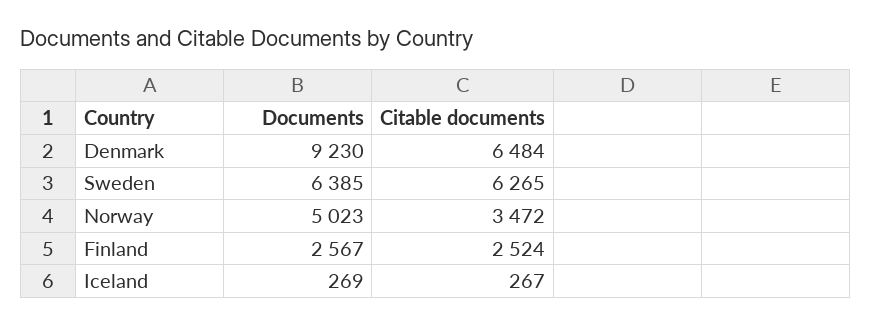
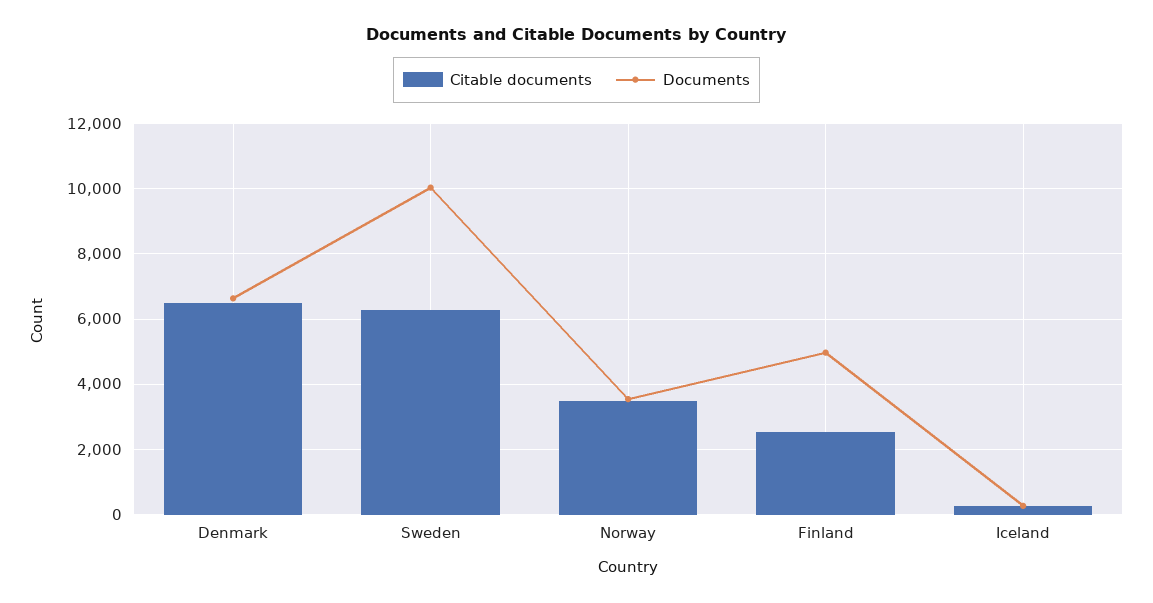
  {
    "Documents": {
-     "Denmark": 9230,
+     "Denmark": 6600,
-     "Sweden": 6385,
+     "Sweden": 10000,
-     "Norway": 5023,
+     "Norway": 3600,
-     "Finland": 2567,
+     "Finland": 5000,
      "Iceland": 269
    },
    "Citable documents": {
      "Denmark": 6484,
      "Sweden": 6265,
      "Norway": 3472,
      "Finland": 2524,
      "Iceland": 267
    }
  }

